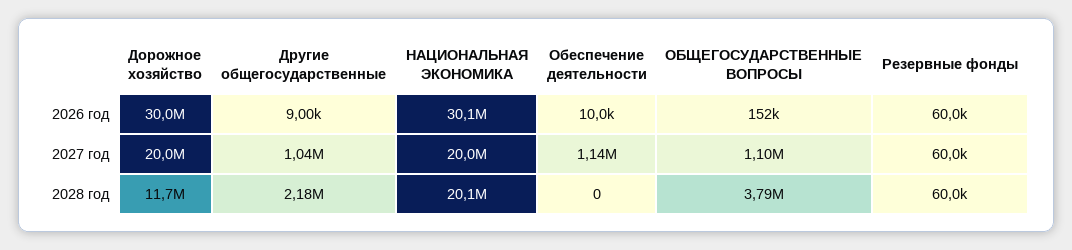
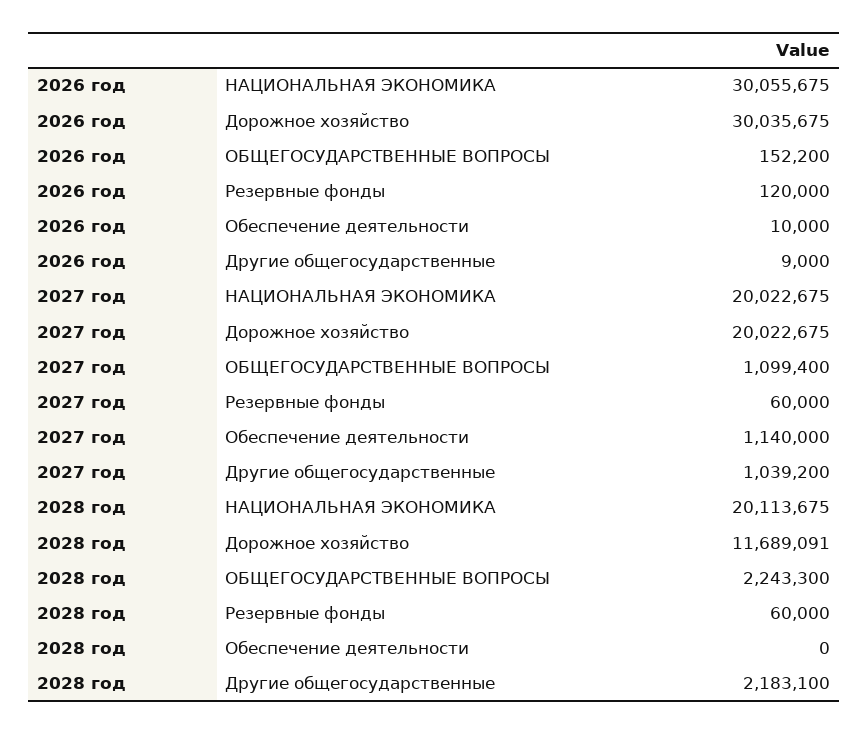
  {
    "Дорожное хозяйство": {
      "2026 год": 30035675,
      "2027 год": 20022675,
      "2028 год": 11689091
    },
    "Другие общегосударственные": {
      "2026 год": 9000,
      "2027 год": 1039200,
      "2028 год": 2183100
    },
    "НАЦИОНАЛЬНАЯ ЭКОНОМИКА": {
      "2026 год": 30055675,
      "2027 год": 20022675,
      "2028 год": 20113675
    },
    "Обеспечение деятельности": {
      "2026 год": 10000,
      "2027 год": 1140000,
      "2028 год": 0
    },
    "ОБЩЕГОСУДАРСТВЕННЫЕ ВОПРОСЫ": {
      "2026 год": 152200,
      "2027 год": 1099400,
-     "2028 год": 3790000
+     "2028 год": 2243300
    },
    "Резервные фонды": {
-     "2026 год": 60000,
+     "2026 год": 120000,
      "2027 год": 60000,
      "2028 год": 60000
    }
  }

